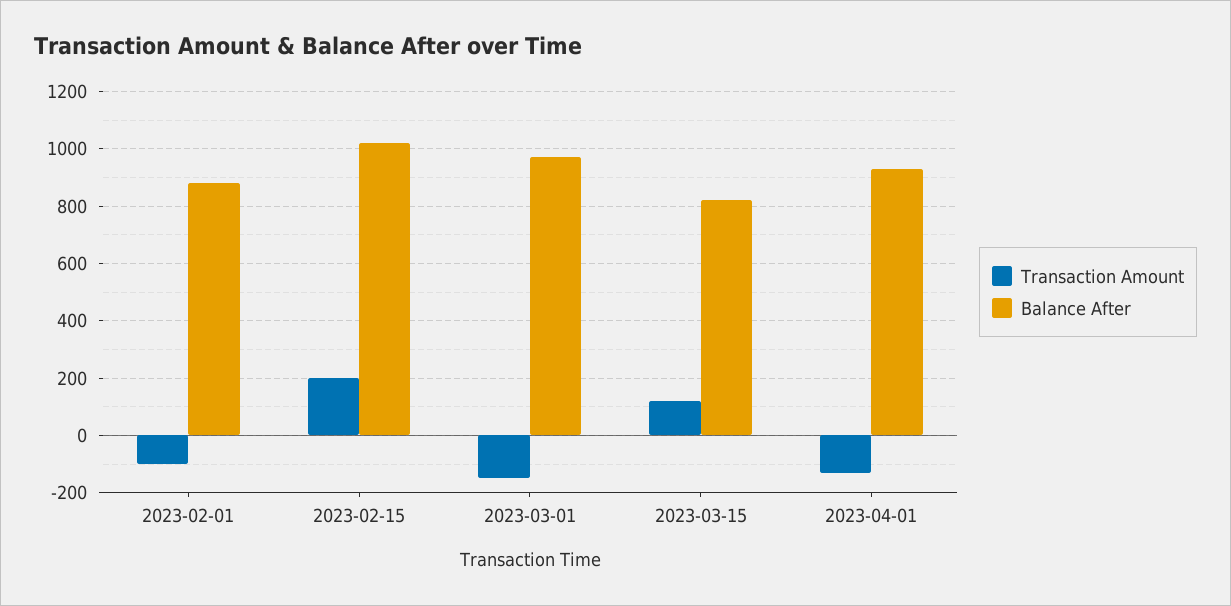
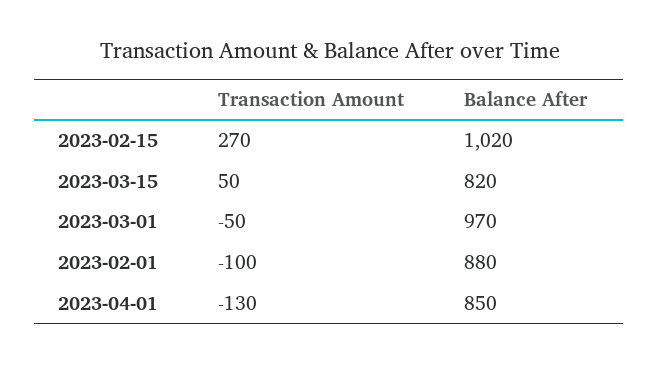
  {
    "Transaction Amount": {
      "2023-02-01": -100,
-     "2023-02-15": 200,
+     "2023-02-15": 270,
-     "2023-03-01": -150,
+     "2023-03-01": -50,
-     "2023-03-15": 125,
+     "2023-03-15": 50,
      "2023-04-01": -130
    },
    "Balance After": {
      "2023-02-01": 880,
      "2023-02-15": 1020,
      "2023-03-01": 970,
      "2023-03-15": 820,
-     "2023-04-01": 925
+     "2023-04-01": 850
    }
  }

